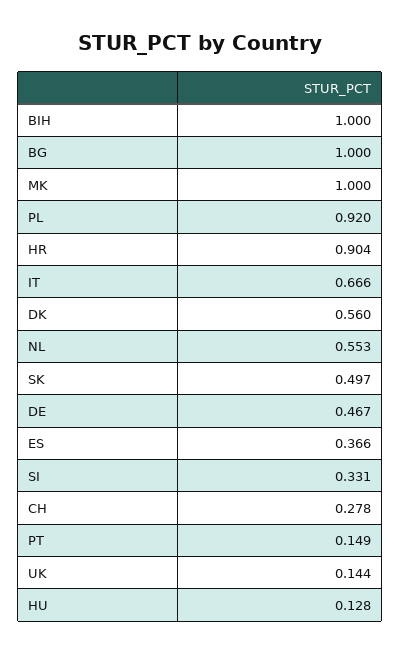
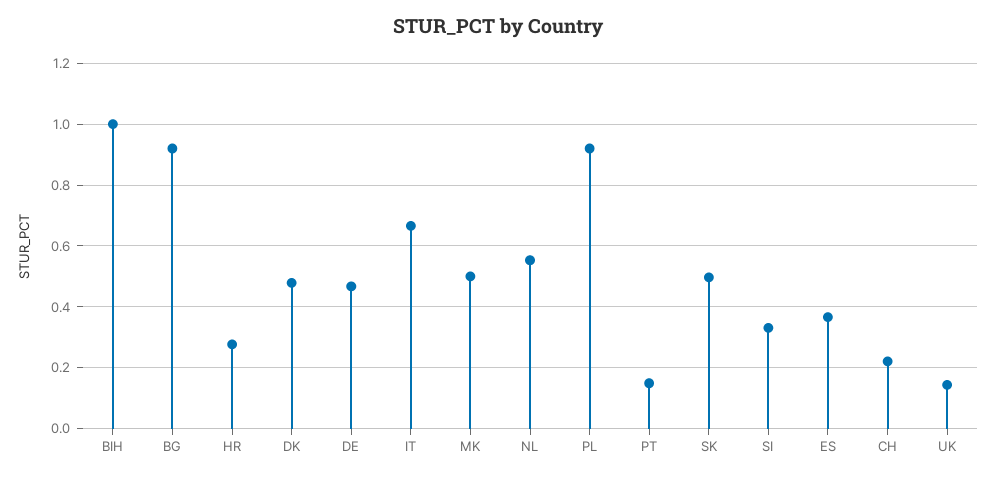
  {
    "BIH": 1,
-   "BG": 1,
+   "BG": 0.92,
-   "MK": 1,
+   "MK": 0.5,
    "PL": 0.92,
-   "HR": 0.904,
+   "HR": 0.28,
    "IT": 0.666,
-   "DK": 0.56,
+   "DK": 0.48,
    "NL": 0.553,
    "SK": 0.497,
    "DE": 0.467,
    "ES": 0.366,
    "SI": 0.331,
-   "CH": 0.278,
+   "CH": 0.22,
    "PT": 0.149,
-   "UK": 0.144,
+   "UK": 0.144
-   "HU": 0.128
  }

